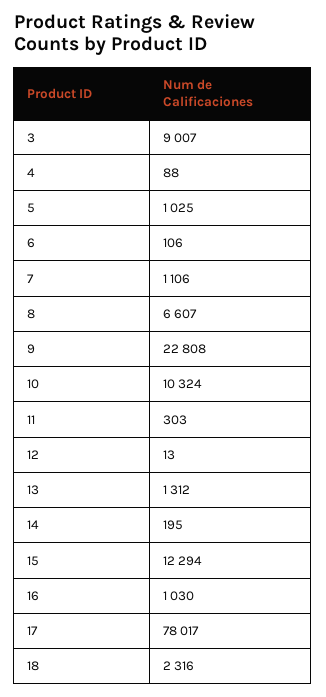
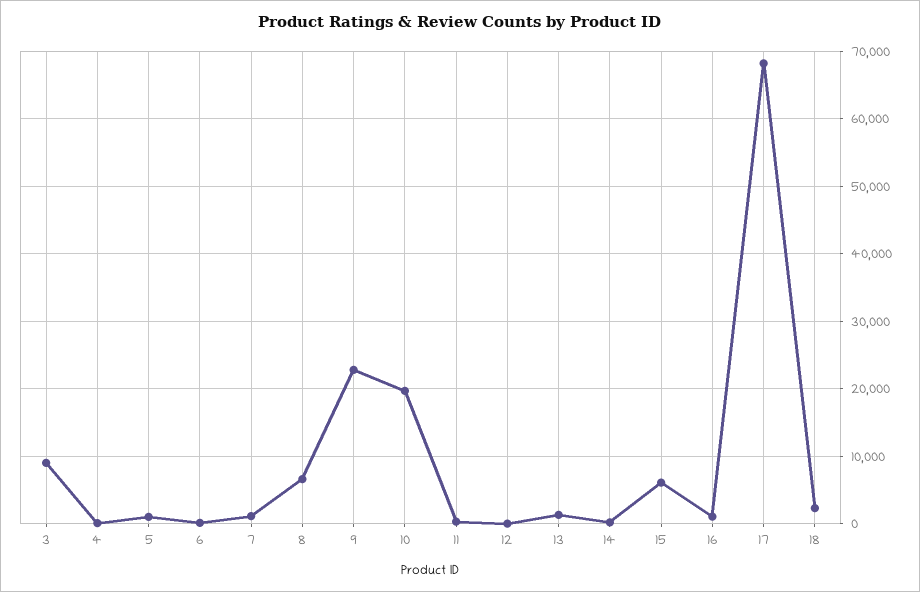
  {
    "3": 9007,
    "4": 88,
    "5": 1025,
    "6": 106,
    "7": 1106,
    "8": 6607,
    "9": 22808,
-   "10": 10324,
+   "10": 20000,
    "11": 303,
    "12": 13,
    "13": 1312,
    "14": 195,
-   "15": 12294,
+   "15": 6000,
    "16": 1030,
-   "17": 78017,
+   "17": 68000,
    "18": 2316
  }

